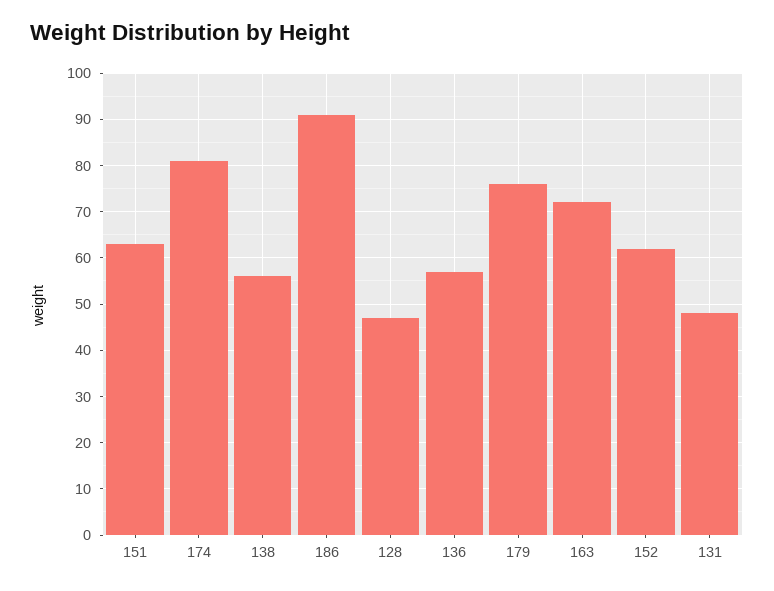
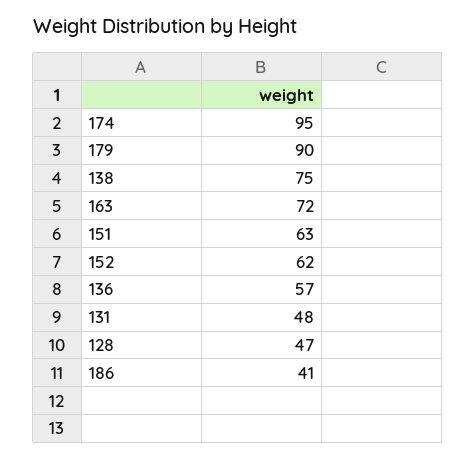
  {
    "151": 63,
-   "174": 80,
+   "174": 95,
-   "138": 55,
+   "138": 75,
-   "186": 90,
+   "186": 41,
    "128": 47,
    "136": 57,
-   "179": 75,
+   "179": 90,
    "163": 72,
    "152": 62,
    "131": 48
  }

